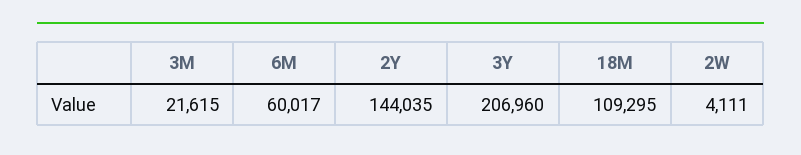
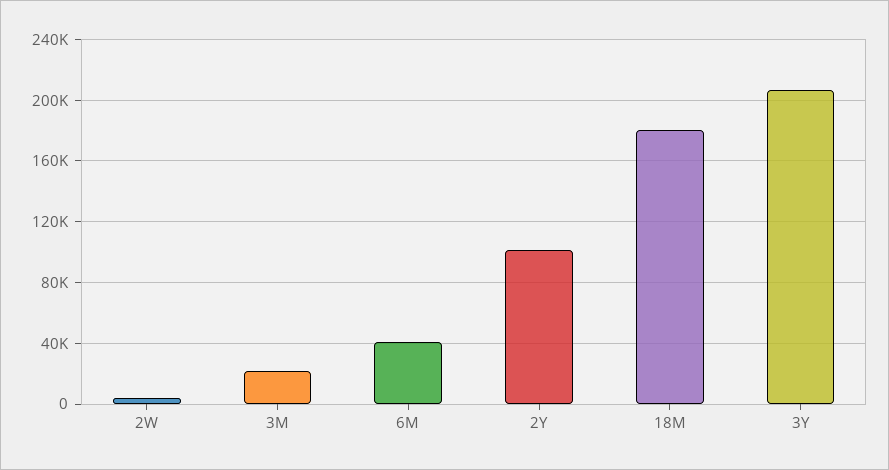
  {
    "3M": 21615,
-   "6M": 60017,
+   "6M": 40000,
-   "2Y": 144035,
+   "2Y": 100000,
    "3Y": 206960,
-   "18M": 109295,
+   "18M": 180000,
    "2W": 4111
  }

